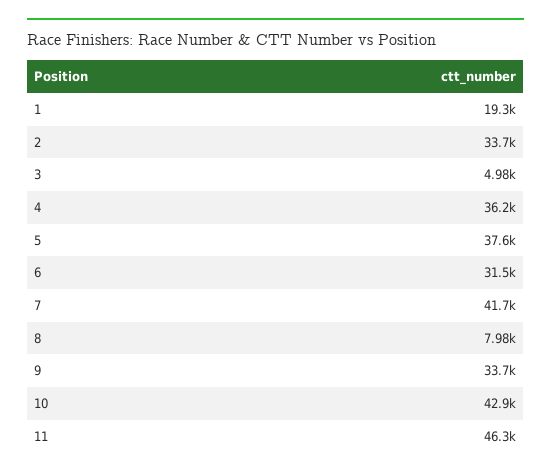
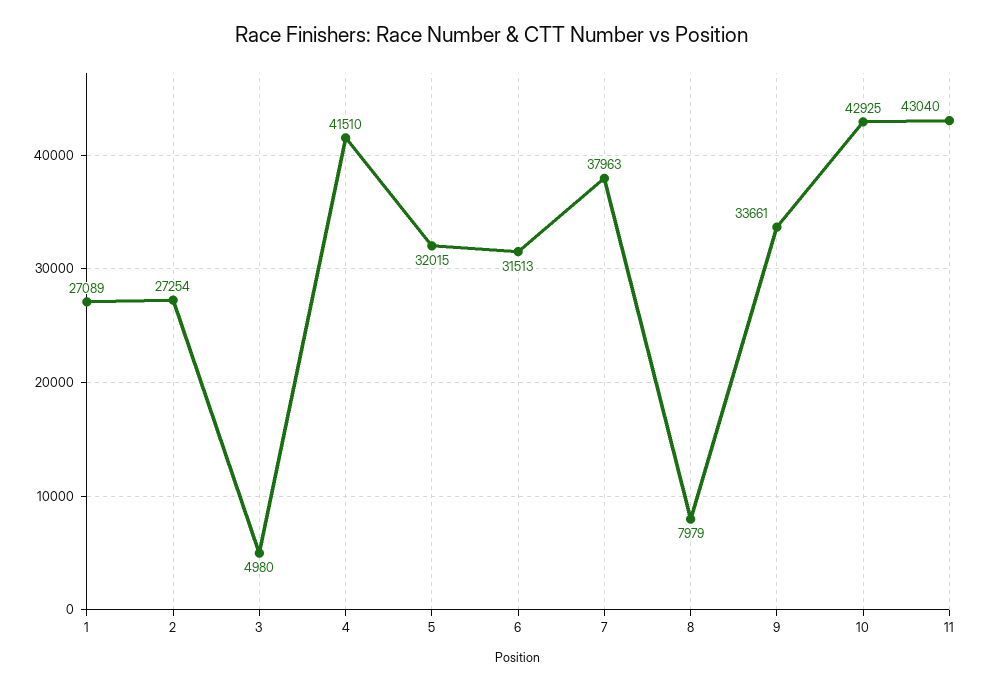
  {
-   "1": 19300,
+   "1": 27089,
-   "2": 33700,
+   "2": 27254,
    "3": 4980,
-   "4": 36200,
+   "4": 41510,
-   "5": 37600,
+   "5": 32015,
    "6": 31513,
-   "7": 41700,
+   "7": 37963,
    "8": 7979,
    "9": 33661,
    "10": 42925,
-   "11": 46300
+   "11": 43040
  }

